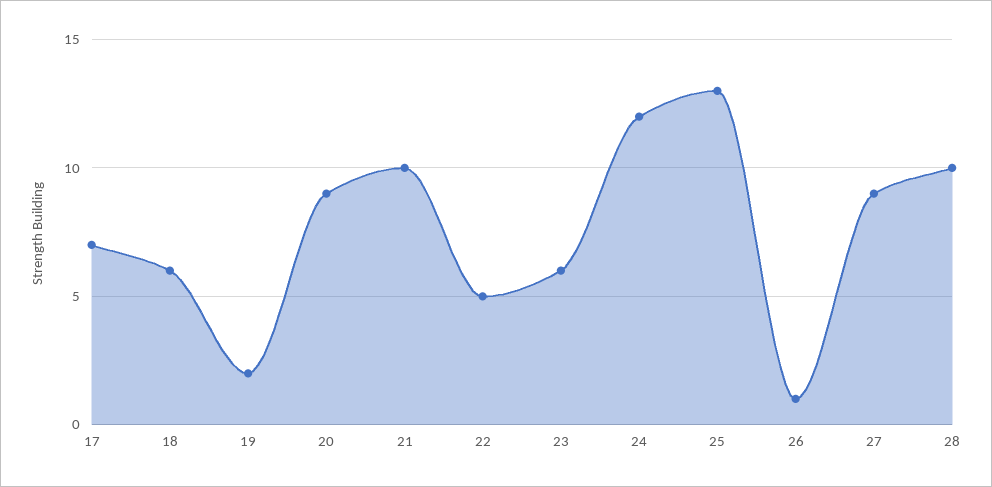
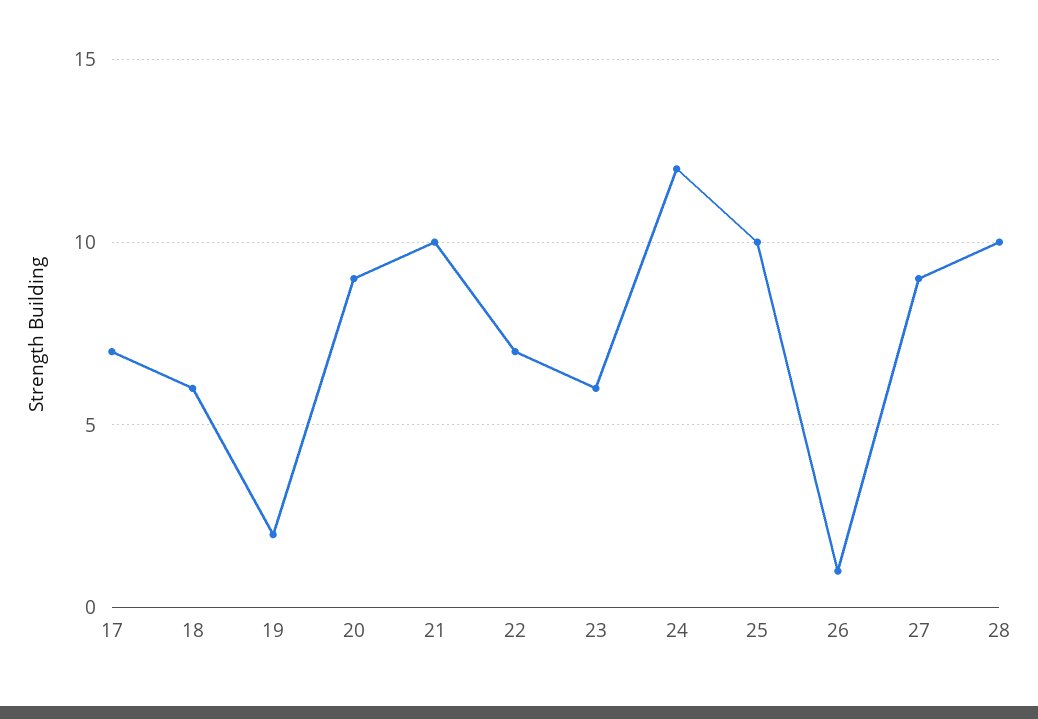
  {
    "17": 7,
    "18": 6,
    "19": 2,
    "20": 9,
    "21": 10,
-   "22": 5,
+   "22": 7,
    "23": 6,
    "24": 12,
-   "25": 13,
+   "25": 10,
    "26": 1,
    "27": 9,
    "28": 10
  }

